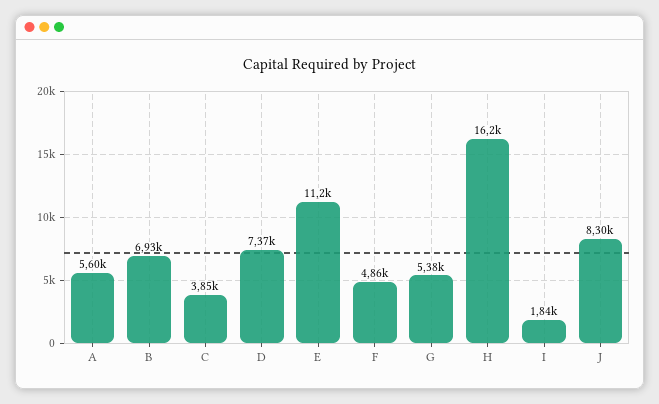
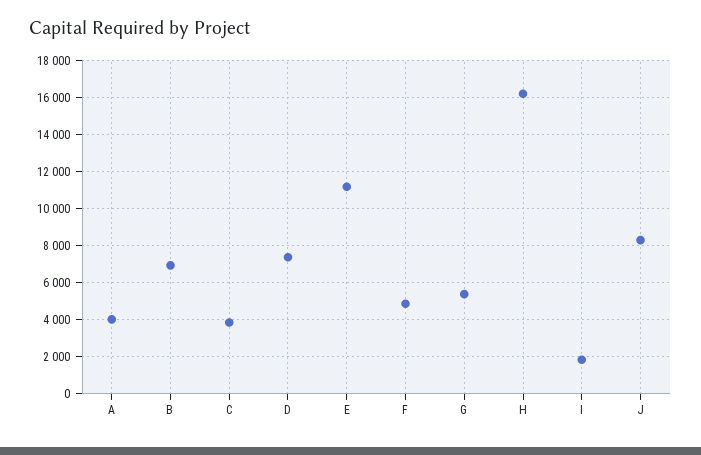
  {
-   "A": 5600,
+   "A": 4000,
    "B": 6930,
    "C": 3850,
    "D": 7370,
    "E": 11200,
    "F": 4860,
    "G": 5380,
    "H": 16200,
    "I": 1840,
    "J": 8300
  }

